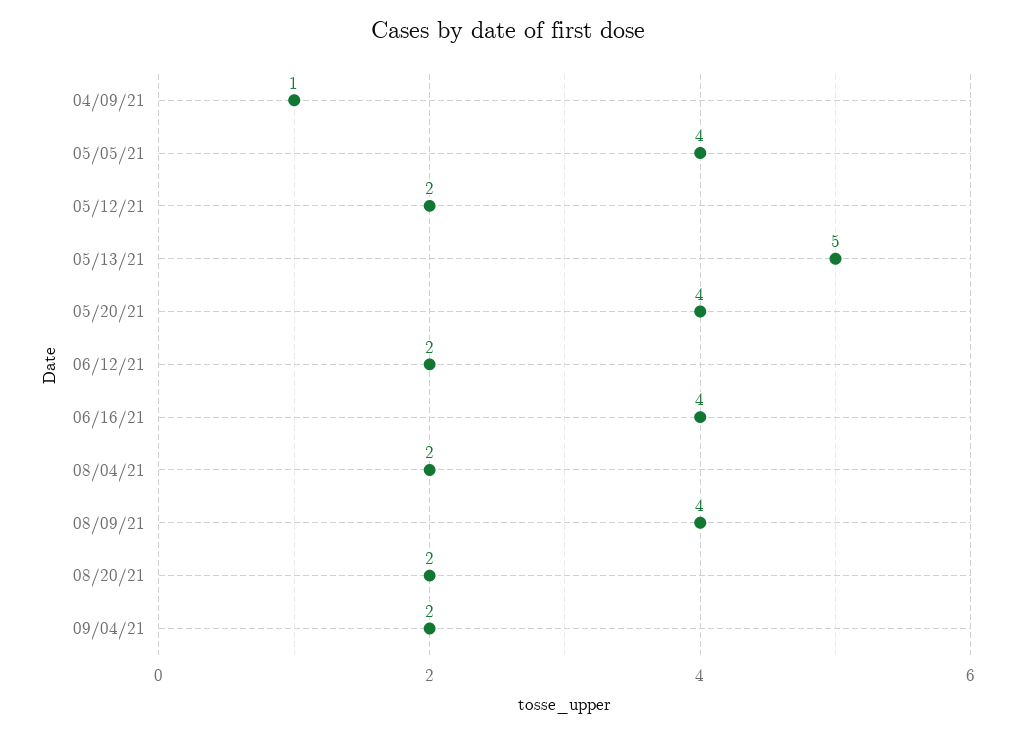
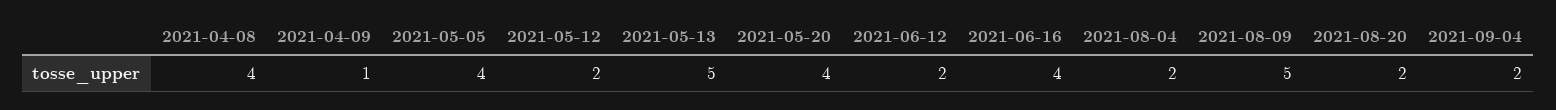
  {
    "04/09/21": 1,
    "05/05/21": 4,
    "05/12/21": 2,
    "05/13/21": 5,
    "05/20/21": 4,
    "06/12/21": 2,
    "06/16/21": 4,
    "08/04/21": 2,
-   "08/09/21": 4,
+   "08/09/21": 5,
    "08/20/21": 2,
-   "09/04/21": 2
+   "09/04/21": 2,
+   "2021-04-08": 4
  }

